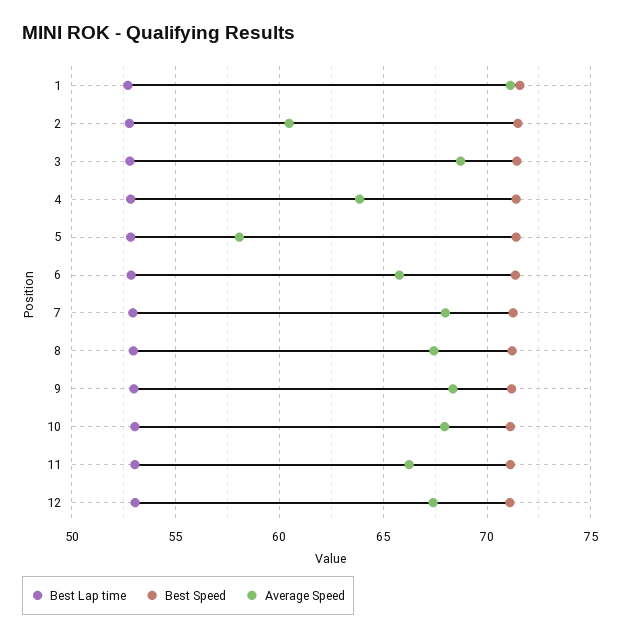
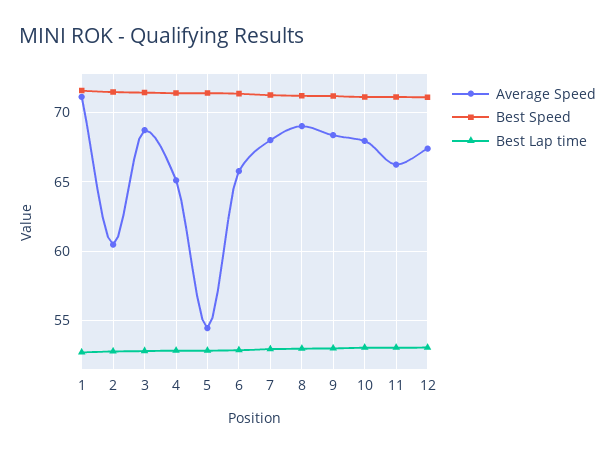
  {
    "Best Lap time": {
      "1": 52.5,
      "2": 53,
      "3": 53,
      "4": 53,
      "5": 53,
      "6": 53,
      "7": 53,
      "8": 53,
      "9": 53,
      "10": 53,
      "11": 53,
      "12": 53
    },
    "Best Speed": {
      "1": 71.5,
      "2": 71.5,
      "3": 71.5,
      "4": 71.5,
      "5": 71.5,
      "6": 71.5,
      "7": 71.5,
      "8": 71,
      "9": 71,
      "10": 71,
      "11": 71,
      "12": 71
    },
    "Average Speed": {
      "1": 71,
      "2": 60.5,
      "3": 68.5,
-     "4": 64,
+     "4": 65,
-     "5": 58,
+     "5": 54.5,
      "6": 66,
      "7": 68,
-     "8": 67.5,
+     "8": 69,
      "9": 68.5,
      "10": 68,
      "11": 66.5,
      "12": 67.5
    }
  }

